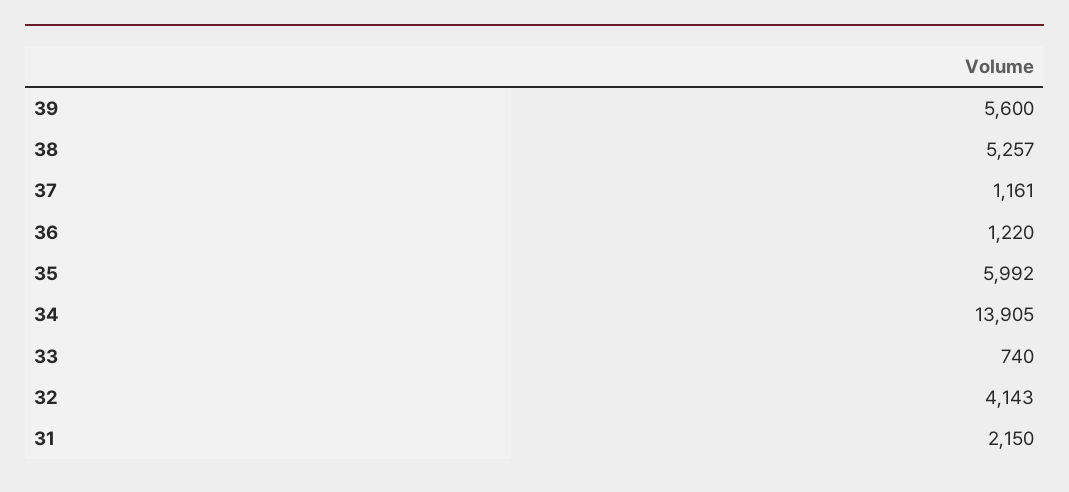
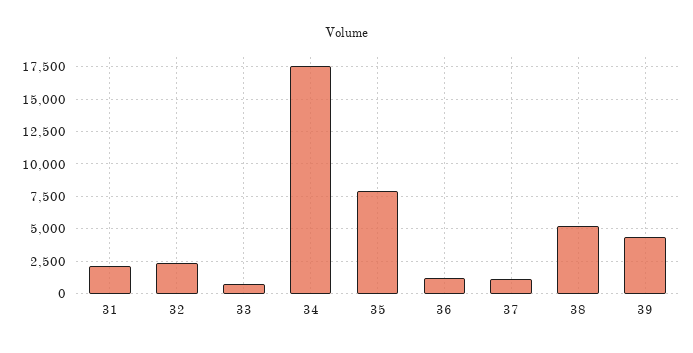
  {
-   "39": 5600,
+   "39": 4500,
    "38": 5257,
    "37": 1161,
    "36": 1220,
-   "35": 5992,
+   "35": 8000,
-   "34": 13905,
+   "34": 17500,
    "33": 740,
-   "32": 4143,
+   "32": 2500,
    "31": 2150
  }

